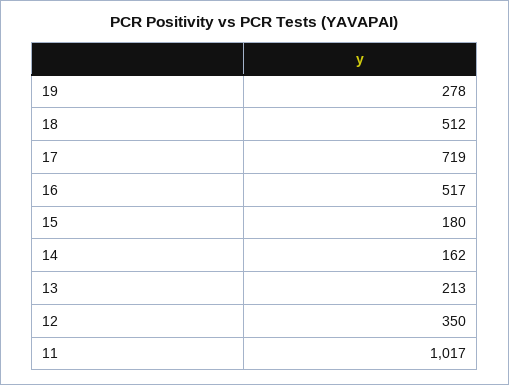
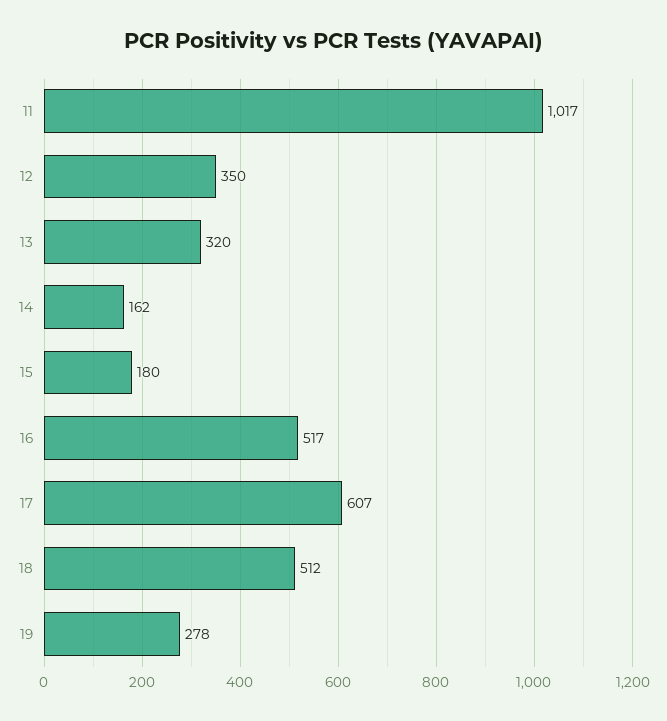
  {
    "19": 278,
    "18": 512,
-   "17": 719,
+   "17": 607,
    "16": 517,
    "15": 180,
    "14": 162,
-   "13": 213,
+   "13": 320,
    "12": 350,
    "11": 1017
  }

